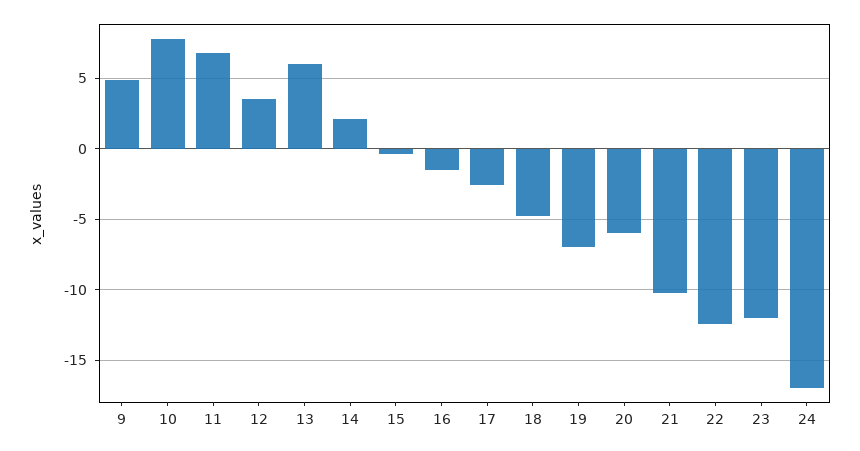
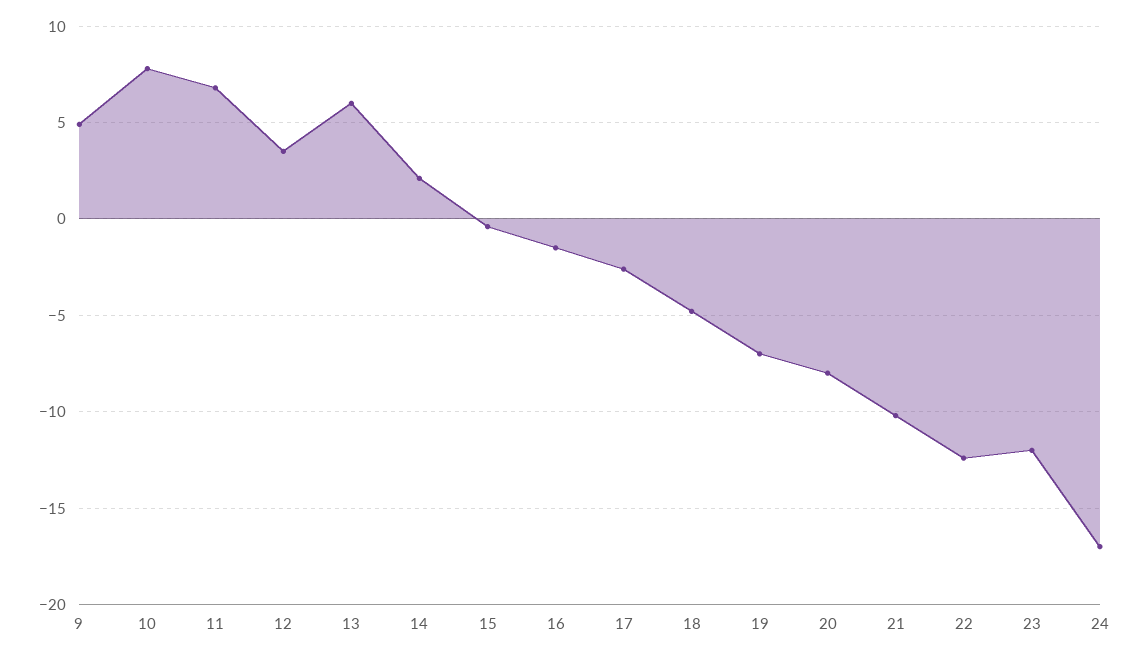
  {
    "9": 5,
    "10": 8,
    "11": 7,
    "12": 3.5,
    "13": 6,
    "14": 2,
    "15": -0.5,
    "16": -1.5,
    "17": -2.5,
    "18": -5,
    "19": -7,
-   "20": -6,
+   "20": -8,
    "21": -10,
    "22": -12.5,
    "23": -12,
    "24": -17
  }

